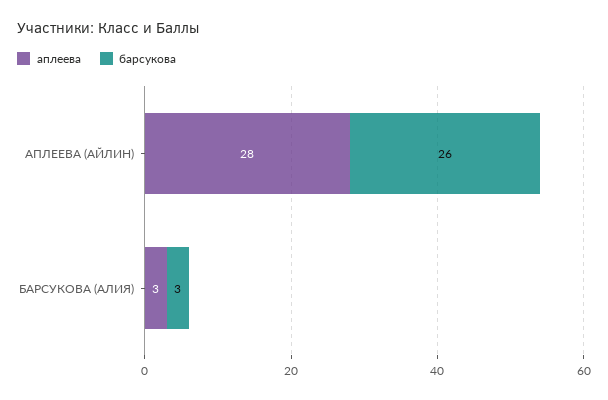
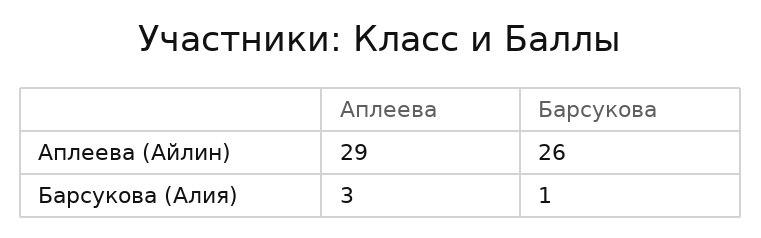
  {
    "аплеева": {
-     "АПЛЕЕВА (АЙЛИН)": 28,
+     "АПЛЕЕВА (АЙЛИН)": 29,
      "БАРСУКОВА (АЛИЯ)": 3
    },
    "барсукова": {
      "АПЛЕЕВА (АЙЛИН)": 26,
-     "БАРСУКОВА (АЛИЯ)": 3
+     "БАРСУКОВА (АЛИЯ)": 1
    }
  }

